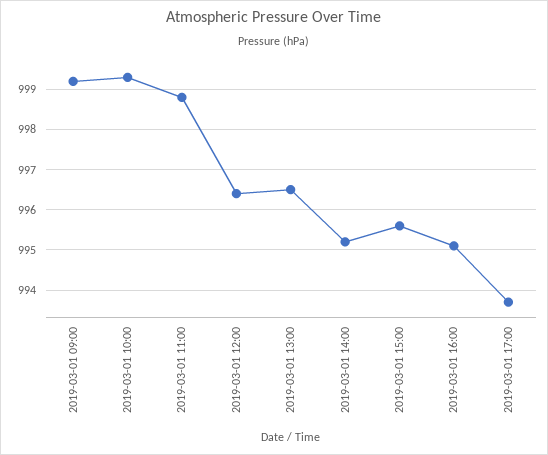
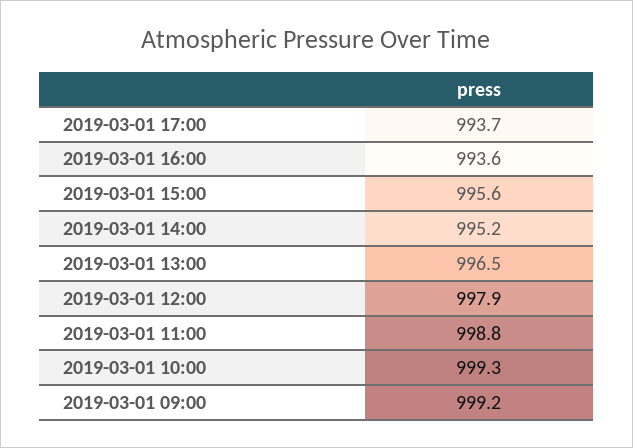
  {
    "2019-03-01 09:00": 999.2,
    "2019-03-01 10:00": 999.3,
    "2019-03-01 11:00": 998.8,
-   "2019-03-01 12:00": 996.5,
+   "2019-03-01 12:00": 997.9,
    "2019-03-01 13:00": 996.5,
    "2019-03-01 14:00": 995.2,
    "2019-03-01 15:00": 995.6,
-   "2019-03-01 16:00": 995,
+   "2019-03-01 16:00": 993.6,
    "2019-03-01 17:00": 993.7
  }

